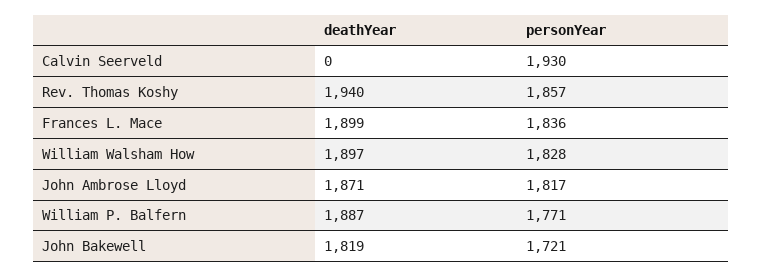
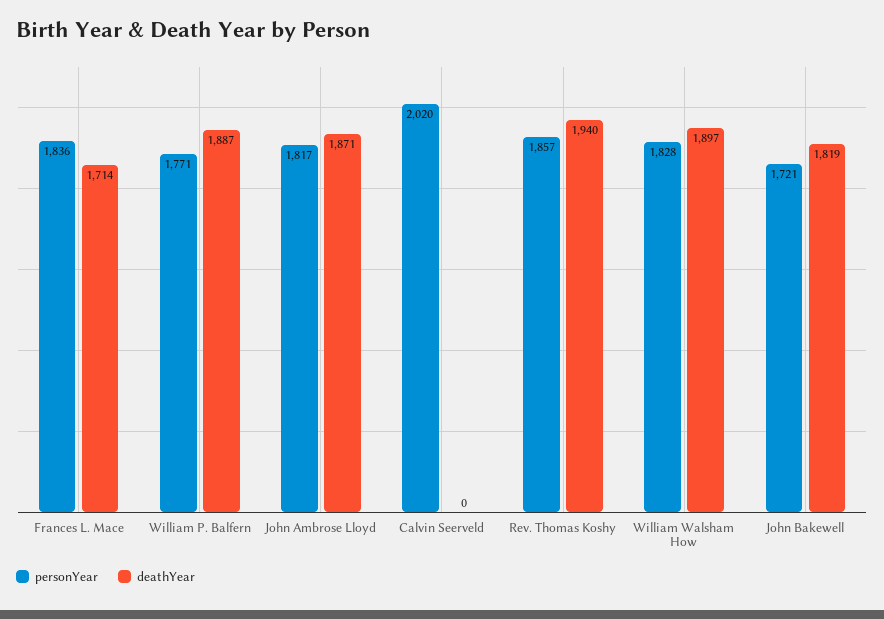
  {
    "deathYear": {
      "Calvin Seerveld": 0,
      "Rev. Thomas Koshy": 1940,
-     "Frances L. Mace": 1899,
+     "Frances L. Mace": 1714,
      "William Walsham How": 1897,
      "John Ambrose Lloyd": 1871,
      "William P. Balfern": 1887,
      "John Bakewell": 1819
    },
    "personYear": {
-     "Calvin Seerveld": 1930,
+     "Calvin Seerveld": 2020,
      "Rev. Thomas Koshy": 1857,
      "Frances L. Mace": 1836,
      "William Walsham How": 1828,
      "John Ambrose Lloyd": 1817,
      "William P. Balfern": 1771,
      "John Bakewell": 1721
    }
  }

